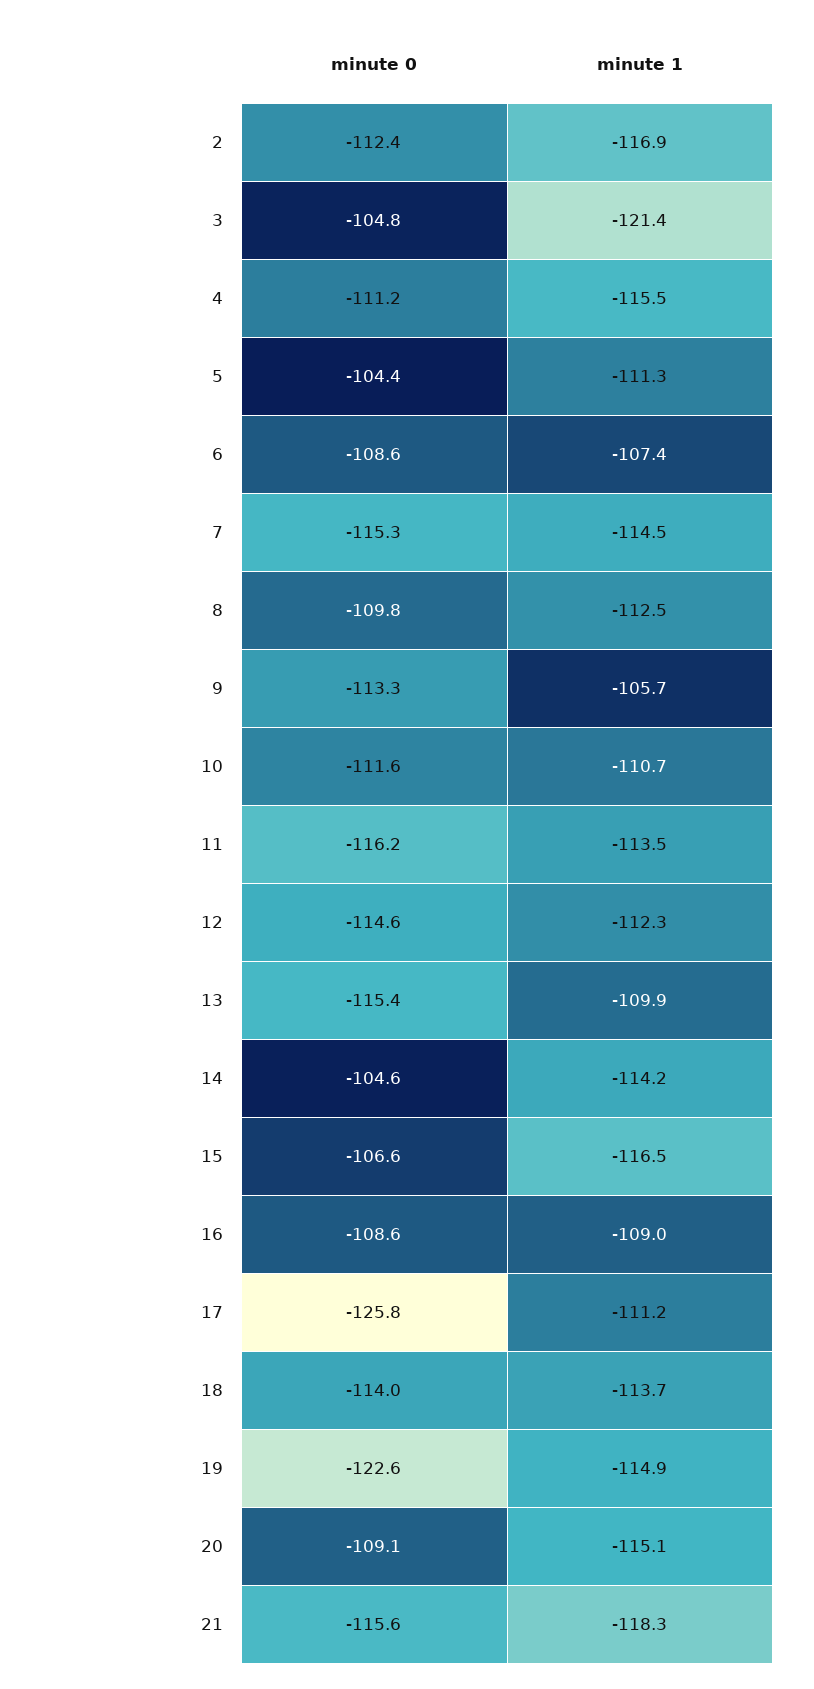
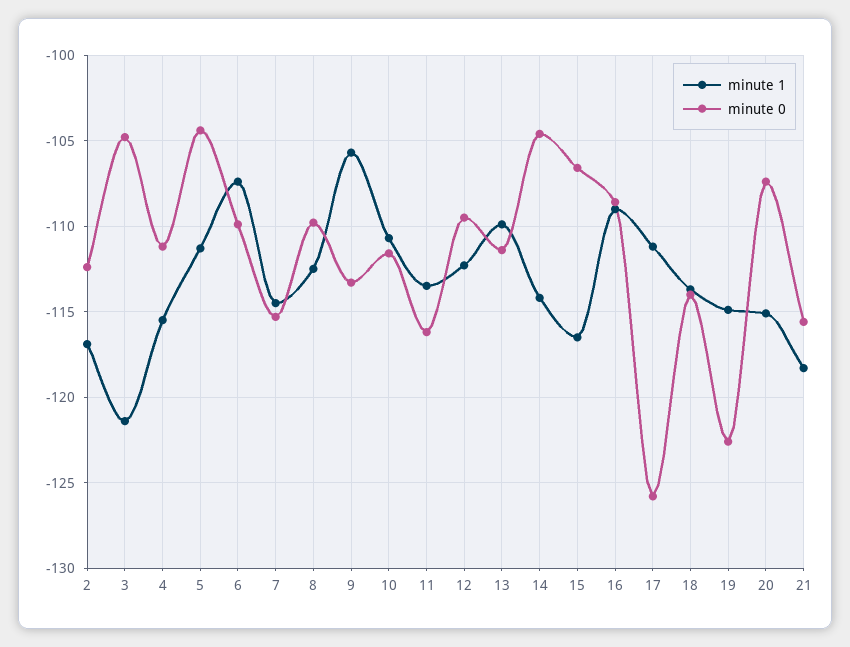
  {
    "minute 0": {
      "2": -112.4,
      "3": -104.8,
      "4": -111.2,
      "5": -104.4,
-     "6": -108.6,
+     "6": -110,
      "7": -115.3,
      "8": -109.8,
      "9": -113.3,
      "10": -111.6,
      "11": -116.2,
-     "12": -114.6,
+     "12": -109.5,
-     "13": -115.4,
+     "13": -111.5,
      "14": -104.6,
      "15": -106.6,
      "16": -108.6,
      "17": -125.8,
      "18": -114,
      "19": -122.6,
-     "20": -109.1,
+     "20": -107.5,
      "21": -115.6
    },
    "minute 1": {
      "2": -116.9,
      "3": -121.4,
      "4": -115.5,
      "5": -111.3,
      "6": -107.4,
      "7": -114.5,
      "8": -112.5,
      "9": -105.7,
      "10": -110.7,
      "11": -113.5,
      "12": -112.3,
      "13": -109.9,
      "14": -114.2,
      "15": -116.5,
      "16": -109,
      "17": -111.2,
      "18": -113.7,
      "19": -114.9,
      "20": -115.1,
      "21": -118.3
    }
  }

